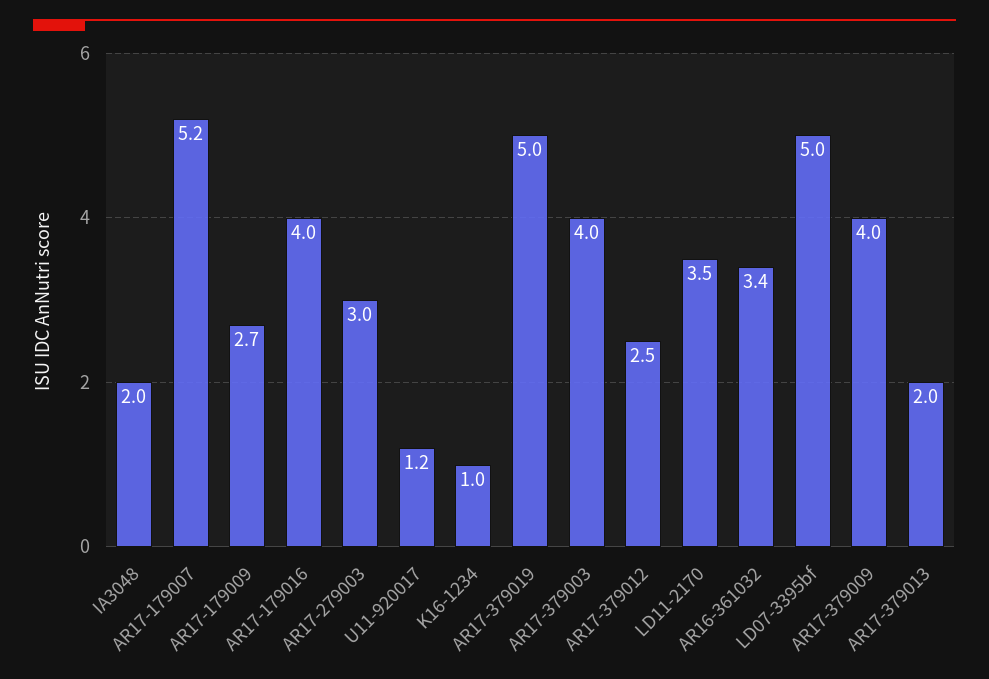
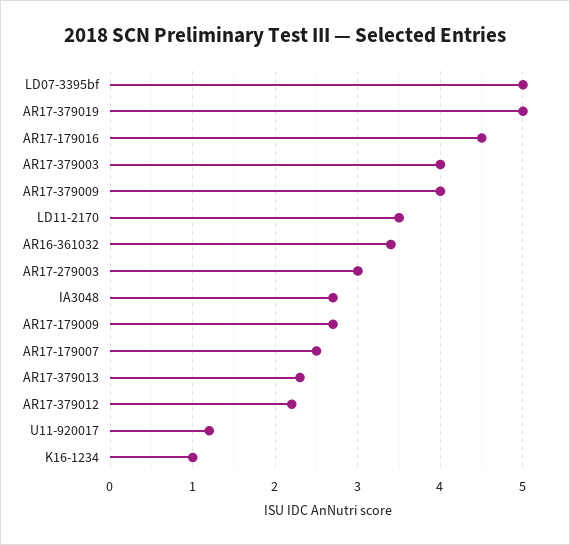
  {
-   "IA3048": 2,
+   "IA3048": 2.7,
-   "AR17-179007": 5.2,
+   "AR17-179007": 2.5,
    "AR17-179009": 2.7,
-   "AR17-179016": 4,
+   "AR17-179016": 4.5,
    "AR17-279003": 3,
    "U11-920017": 1.2,
    "K16-1234": 1,
    "AR17-379019": 5,
    "AR17-379003": 4,
-   "AR17-379012": 2.5,
+   "AR17-379012": 2.2,
    "LD11-2170": 3.5,
    "AR16-361032": 3.4,
    "LD07-3395bf": 5,
    "AR17-379009": 4,
-   "AR17-379013": 2
+   "AR17-379013": 2.3
  }

